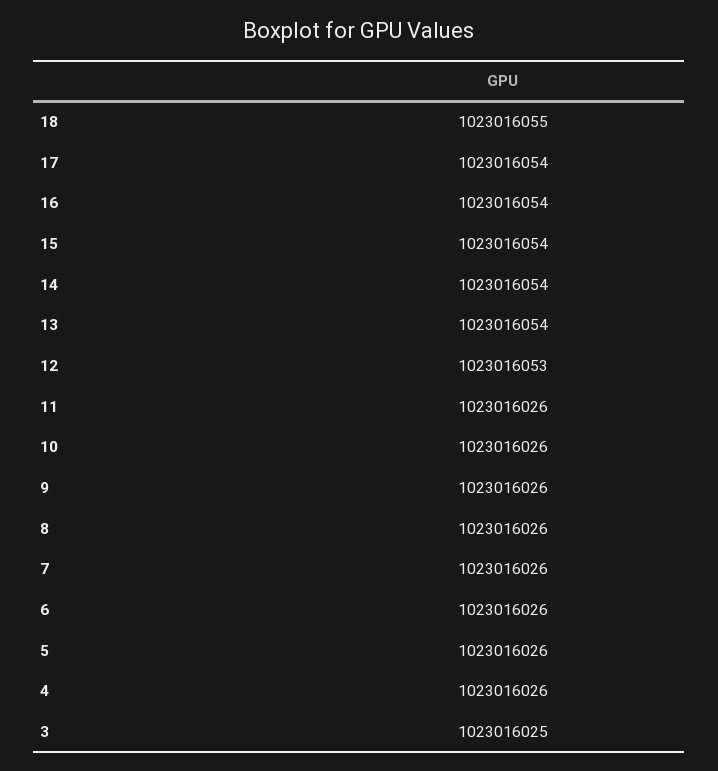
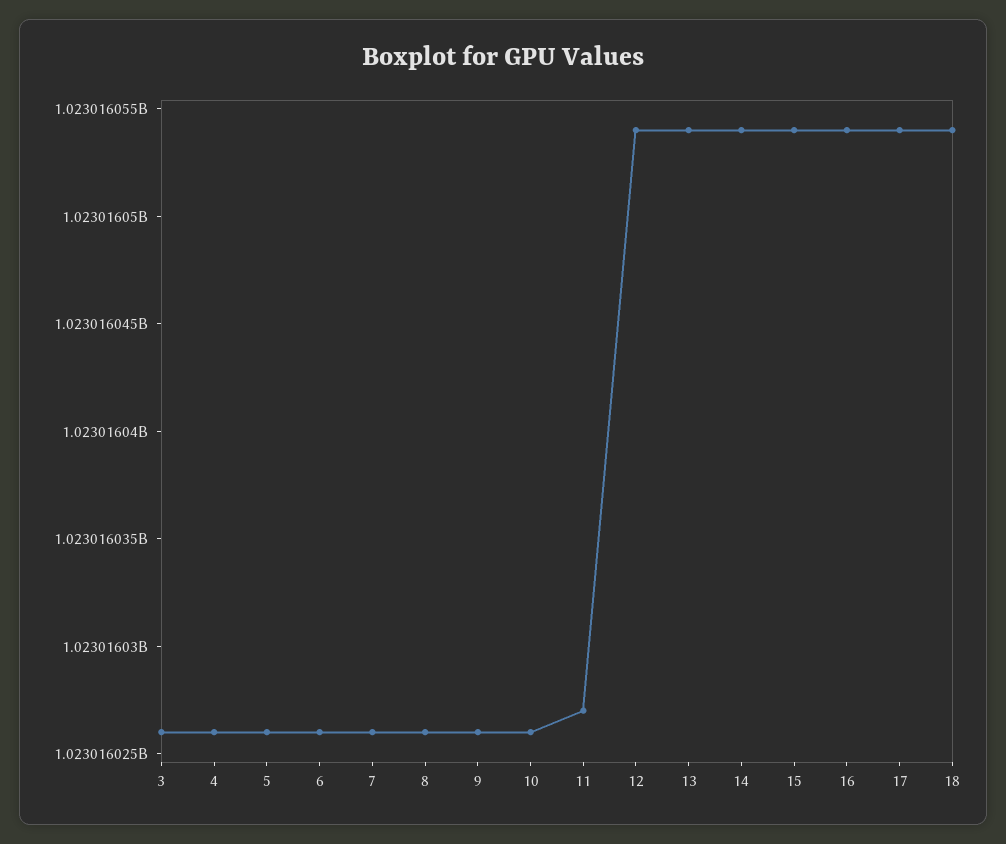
  {
-   "18": 1023016055,
+   "18": 1023016054,
    "17": 1023016054,
    "16": 1023016054,
    "15": 1023016054,
    "14": 1023016054,
    "13": 1023016054,
-   "12": 1023016053,
+   "12": 1023016054,
-   "11": 1023016026,
+   "11": 1023016027,
    "10": 1023016026,
    "9": 1023016026,
    "8": 1023016026,
    "7": 1023016026,
    "6": 1023016026,
    "5": 1023016026,
    "4": 1023016026,
-   "3": 1023016025
+   "3": 1023016026
  }

